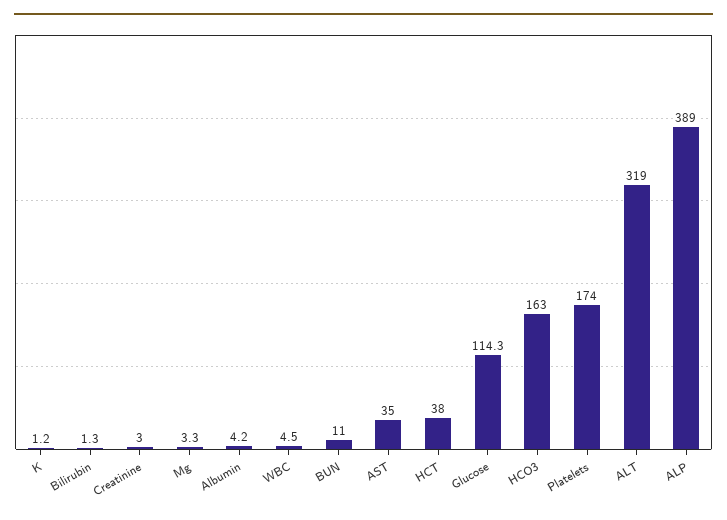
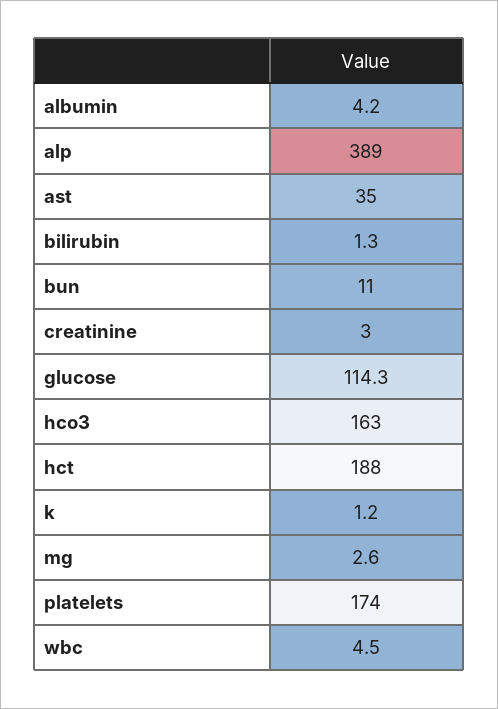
  {
    "K": 1.2,
    "Bilirubin": 1.3,
    "Creatinine": 3,
-   "Mg": 3.3,
+   "Mg": 2.6,
    "Albumin": 4.2,
    "WBC": 4.5,
    "BUN": 11,
    "AST": 35,
-   "HCT": 38,
+   "HCT": 188,
    "Glucose": 114.3,
    "HCO3": 163,
    "Platelets": 174,
-   "ALT": 319,
    "ALP": 389
  }

